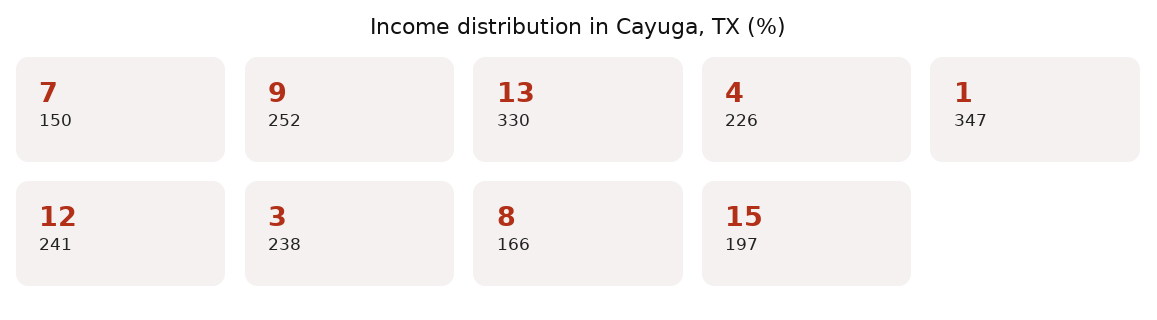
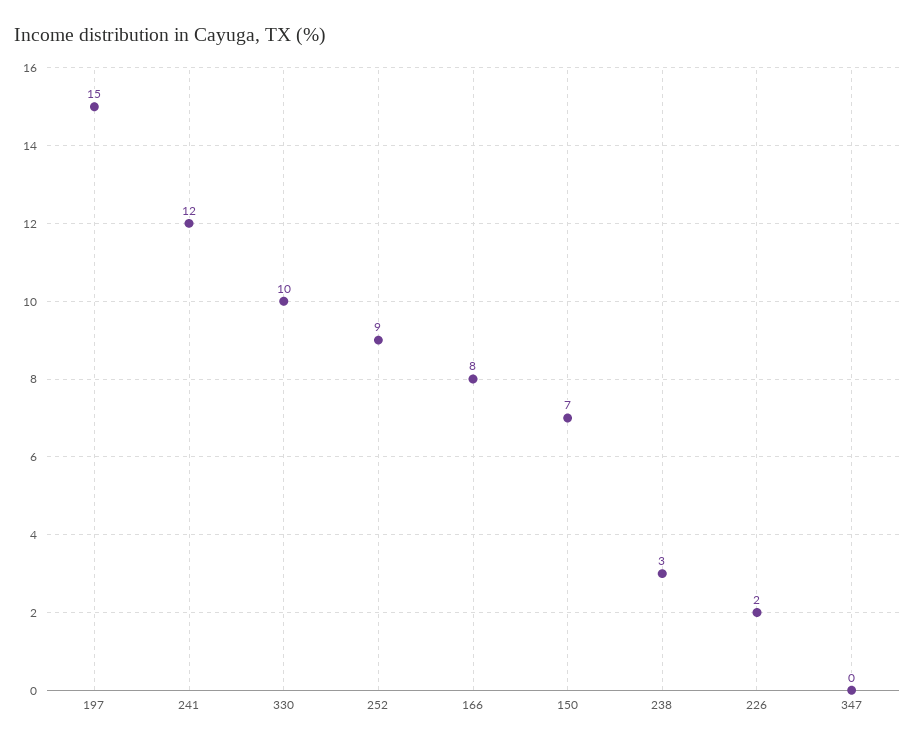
  {
    "150": 7,
    "252": 9,
-   "330": 13,
+   "330": 10,
-   "226": 4,
+   "226": 2,
-   "347": 1,
+   "347": 0,
    "241": 12,
    "238": 3,
    "166": 8,
    "197": 15
  }

